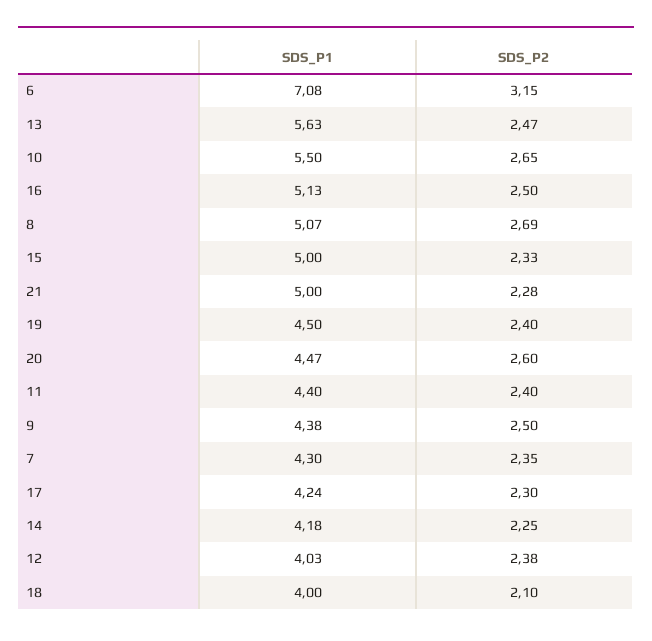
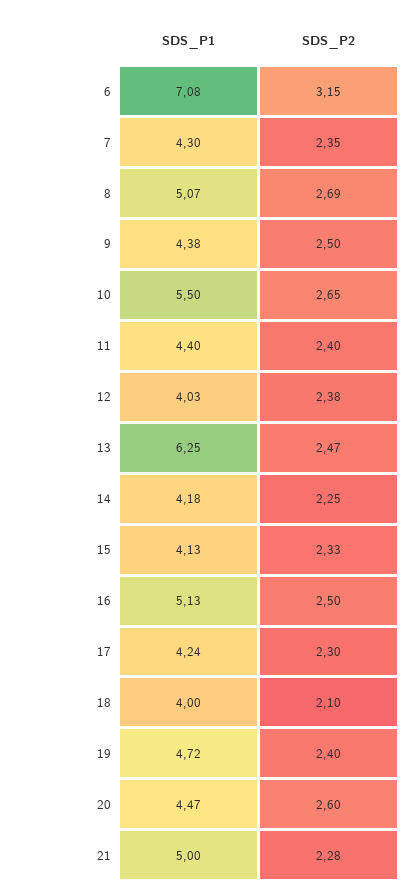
  {
    "SDS_P1": {
      "6": 7.08,
-     "13": 5.63,
+     "13": 6.25,
      "10": 5.5,
      "16": 5.13,
      "8": 5.07,
-     "15": 5,
+     "15": 4.13,
      "21": 5,
-     "19": 4.5,
+     "19": 4.72,
      "20": 4.47,
      "11": 4.4,
      "9": 4.38,
      "7": 4.3,
      "17": 4.24,
      "14": 4.18,
      "12": 4.03,
      "18": 4
    },
    "SDS_P2": {
      "6": 3.15,
      "13": 2.47,
      "10": 2.65,
      "16": 2.5,
      "8": 2.69,
      "15": 2.33,
      "21": 2.28,
      "19": 2.4,
      "20": 2.6,
      "11": 2.4,
      "9": 2.5,
      "7": 2.35,
      "17": 2.3,
      "14": 2.25,
      "12": 2.38,
      "18": 2.1
    }
  }

